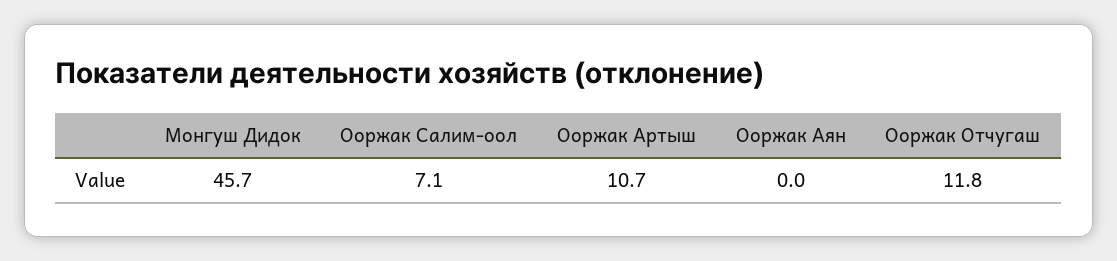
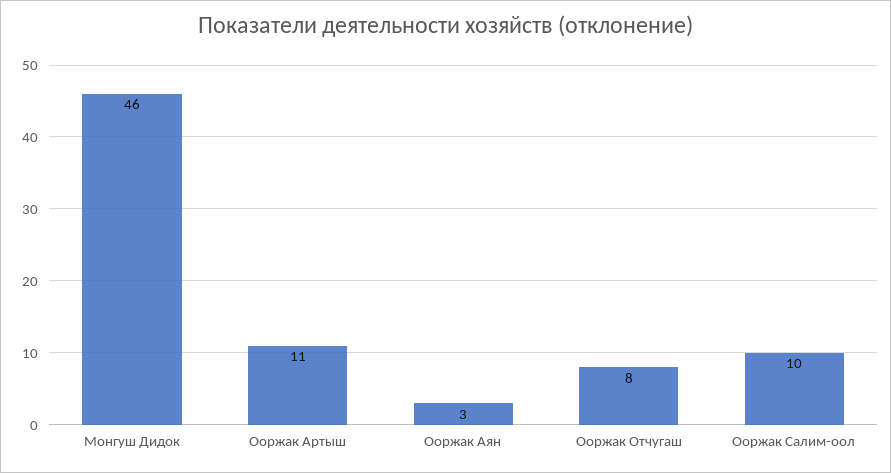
  {
    "Монгуш Дидок": 45.7,
-   "Ооржак Салим-оол": 7.1,
+   "Ооржак Салим-оол": 10,
    "Ооржак Артыш": 10.7,
-   "Ооржак Аян": 0,
+   "Ооржак Аян": 3,
-   "Ооржак Отчугаш": 11.8
+   "Ооржак Отчугаш": 8
  }

